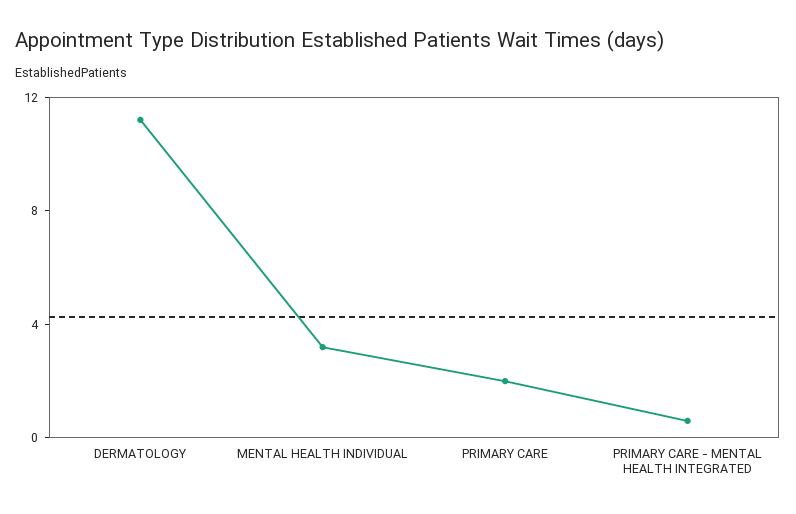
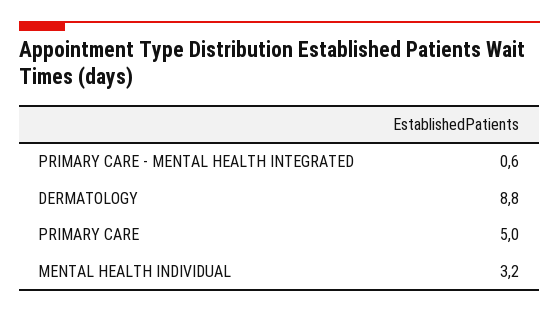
  {
-   "DERMATOLOGY": 11,
+   "DERMATOLOGY": 8.8,
    "MENTAL HEALTH INDIVIDUAL": 3.2,
-   "PRIMARY CARE": 2,
+   "PRIMARY CARE": 5,
    "PRIMARY CARE - MENTAL HEALTH INTEGRATED": 0.6
  }

